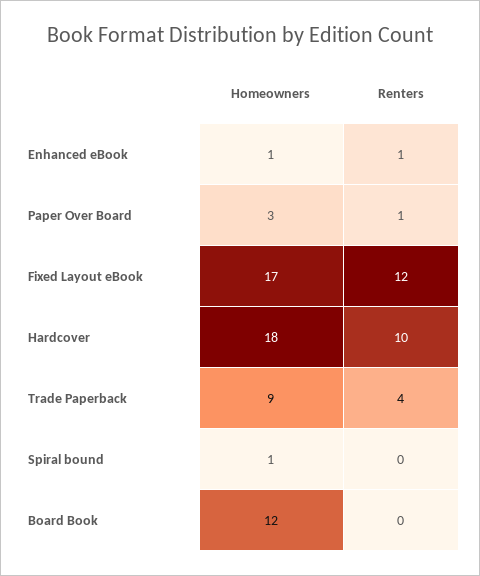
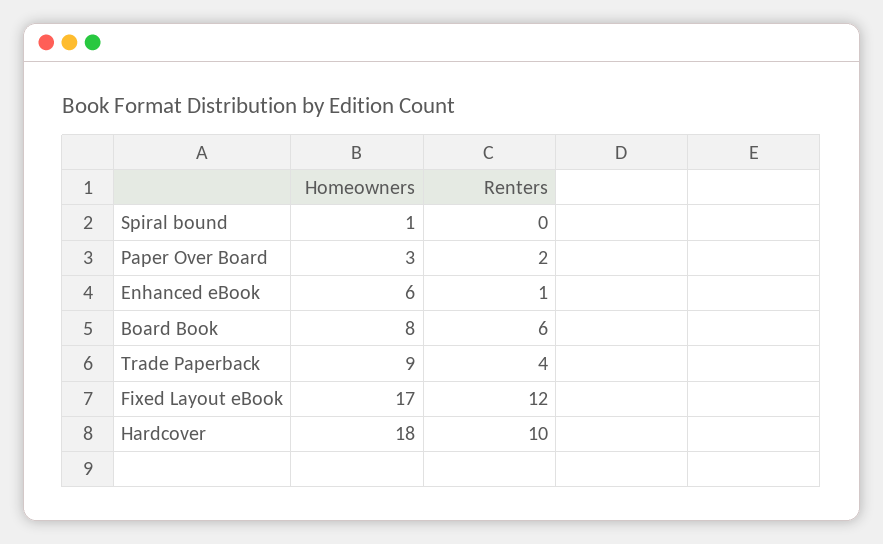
  {
    "Homeowners": {
-     "Enhanced eBook": 1,
+     "Enhanced eBook": 6,
      "Paper Over Board": 3,
      "Fixed Layout eBook": 17,
      "Hardcover": 18,
      "Trade Paperback": 9,
      "Spiral bound": 1,
-     "Board Book": 12
+     "Board Book": 8
    },
    "Renters": {
      "Enhanced eBook": 1,
-     "Paper Over Board": 1,
+     "Paper Over Board": 2,
      "Fixed Layout eBook": 12,
      "Hardcover": 10,
      "Trade Paperback": 4,
      "Spiral bound": 0,
-     "Board Book": 0
+     "Board Book": 6
    }
  }

